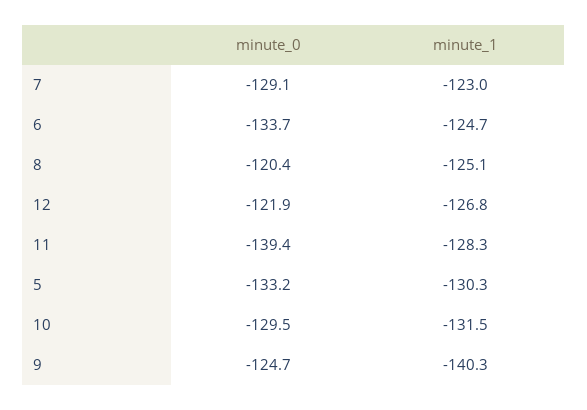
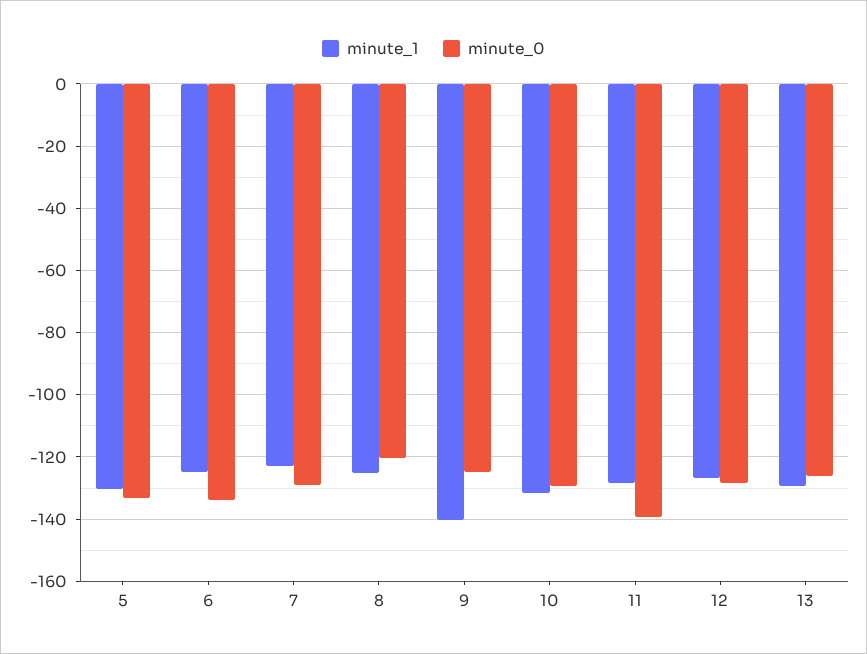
  {
    "minute_0": {
      "7": -129.1,
      "6": -133.7,
      "8": -120.4,
-     "12": -121.9,
+     "12": -128,
      "11": -139.4,
      "5": -133.2,
      "10": -129.5,
-     "9": -124.7
+     "9": -124.7,
+     "13": -126
    },
    "minute_1": {
      "7": -123,
      "6": -124.7,
      "8": -125.1,
      "12": -126.8,
      "11": -128.3,
      "5": -130.3,
      "10": -131.5,
-     "9": -140.3
+     "9": -140.3,
+     "13": -130
    }
  }

